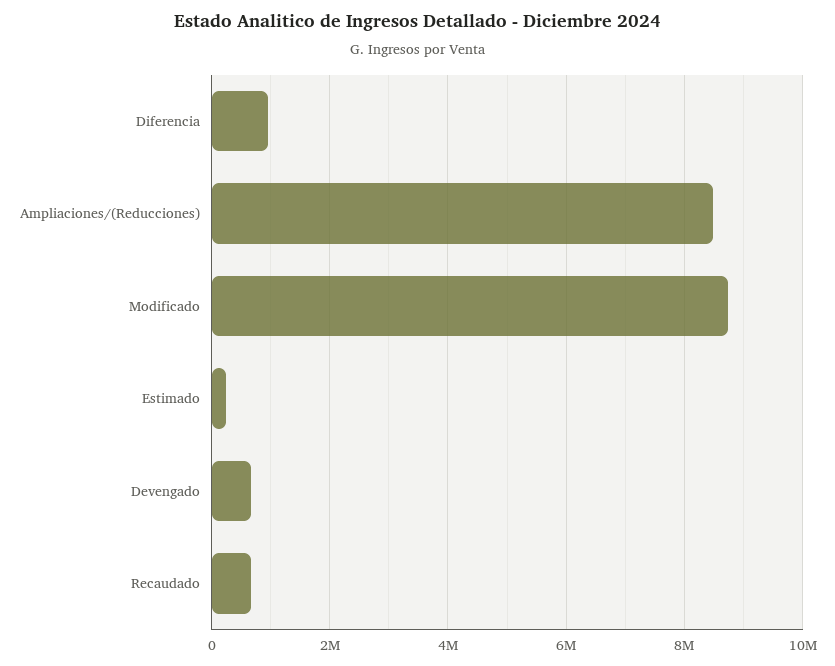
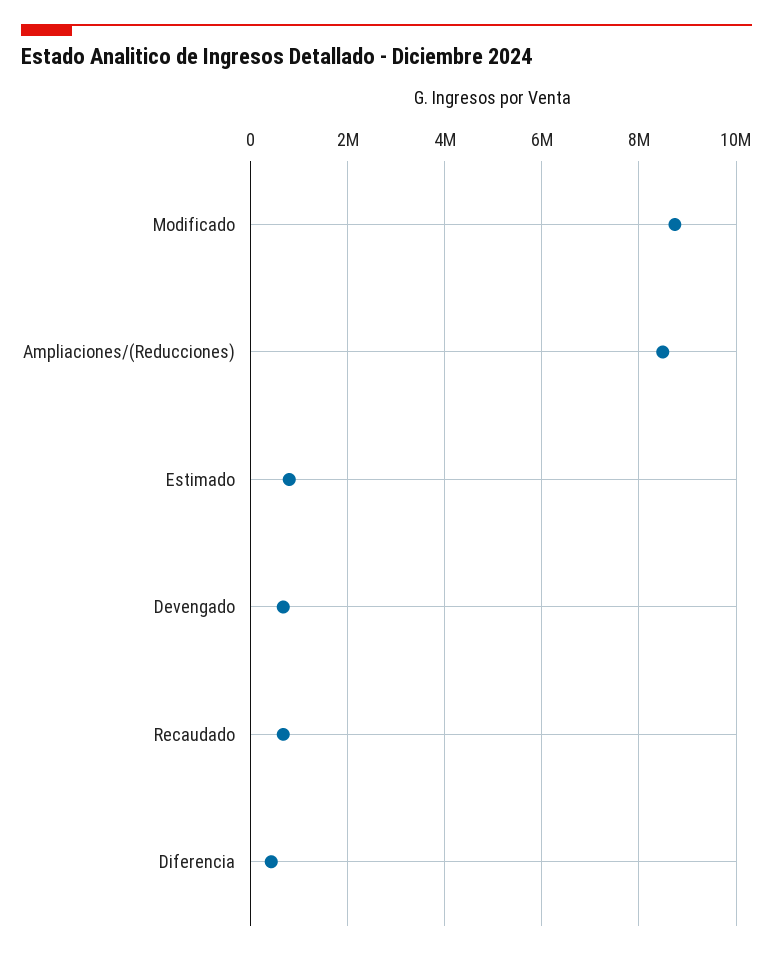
  {
-   "Diferencia": 1000000,
+   "Diferencia": 400000,
    "Ampliaciones/(Reducciones)": 8400000,
    "Modificado": 8800000,
-   "Estimado": 200000,
+   "Estimado": 800000,
    "Devengado": 600000,
    "Recaudado": 600000
  }

